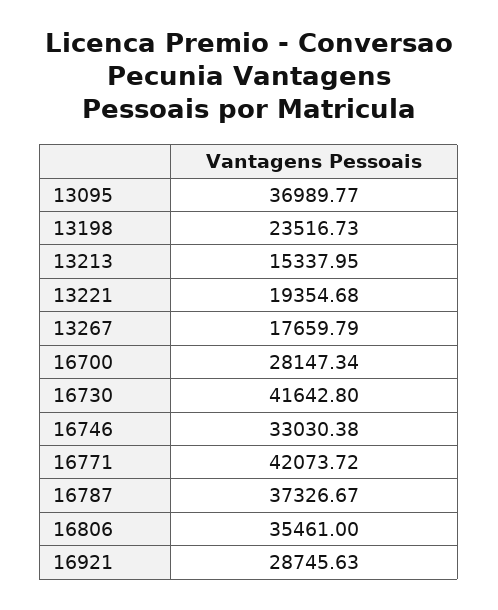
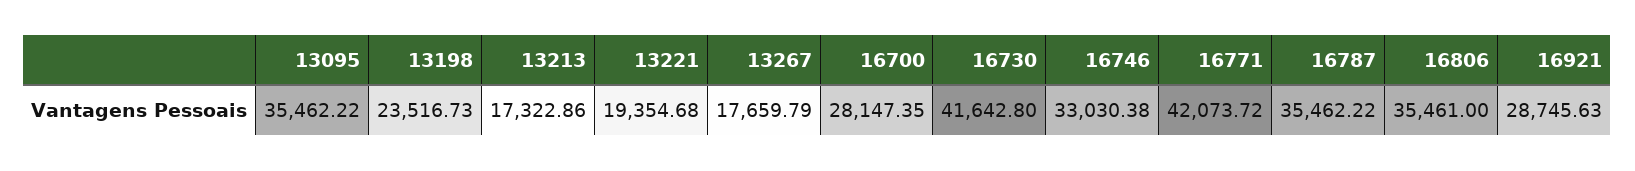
  {
-   "13095": 36989.77,
+   "13095": 35462.22,
    "13198": 23516.73,
-   "13213": 15337.95,
+   "13213": 17322.86,
    "13221": 19354.68,
    "13267": 17659.79,
-   "16700": 28147.34,
+   "16700": 28147.35,
    "16730": 41642.8,
    "16746": 33030.38,
    "16771": 42073.72,
-   "16787": 37326.67,
+   "16787": 35462.22,
    "16806": 35461,
    "16921": 28745.63
  }

